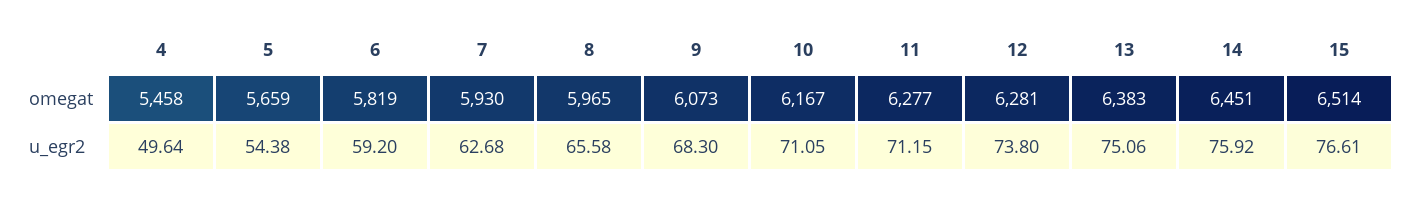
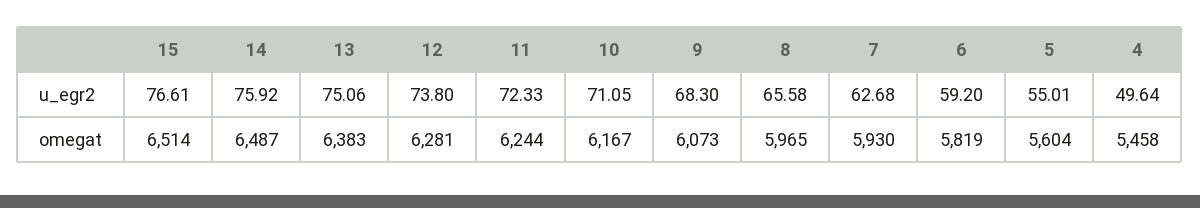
  {
    "4": {
      "omegat": 5458,
      "u_egr2": 49.64
    },
    "5": {
-     "omegat": 5659,
+     "omegat": 5604,
-     "u_egr2": 54.38
+     "u_egr2": 55.01
    },
    "6": {
      "omegat": 5819,
      "u_egr2": 59.2
    },
    "7": {
      "omegat": 5930,
      "u_egr2": 62.68
    },
    "8": {
      "omegat": 5965,
      "u_egr2": 65.58
    },
    "9": {
      "omegat": 6073,
      "u_egr2": 68.3
    },
    "10": {
      "omegat": 6167,
      "u_egr2": 71.05
    },
    "11": {
-     "omegat": 6277,
+     "omegat": 6244,
-     "u_egr2": 71.15
+     "u_egr2": 72.33
    },
    "12": {
      "omegat": 6281,
      "u_egr2": 73.8
    },
    "13": {
      "omegat": 6383,
      "u_egr2": 75.06
    },
    "14": {
-     "omegat": 6451,
+     "omegat": 6487,
      "u_egr2": 75.92
    },
    "15": {
      "omegat": 6514,
      "u_egr2": 76.61
    }
  }

